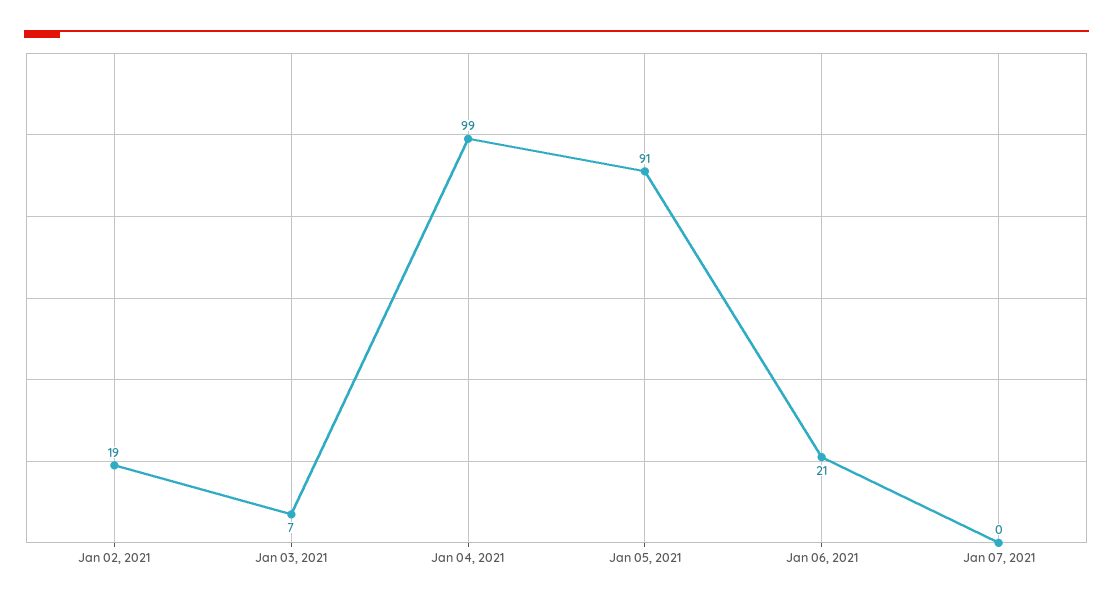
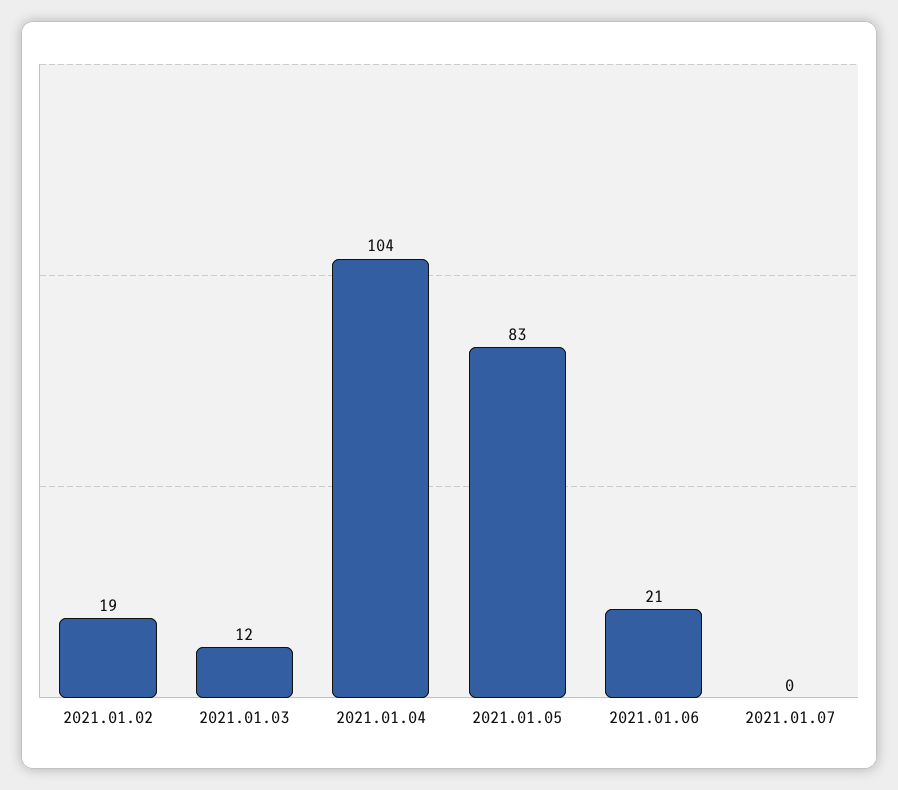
  {
    "Jan 02, 2021": 19,
-   "Jan 03, 2021": 7,
+   "Jan 03, 2021": 12,
-   "Jan 04, 2021": 99,
+   "Jan 04, 2021": 104,
-   "Jan 05, 2021": 91,
+   "Jan 05, 2021": 83,
    "Jan 06, 2021": 21,
    "Jan 07, 2021": 0
  }

